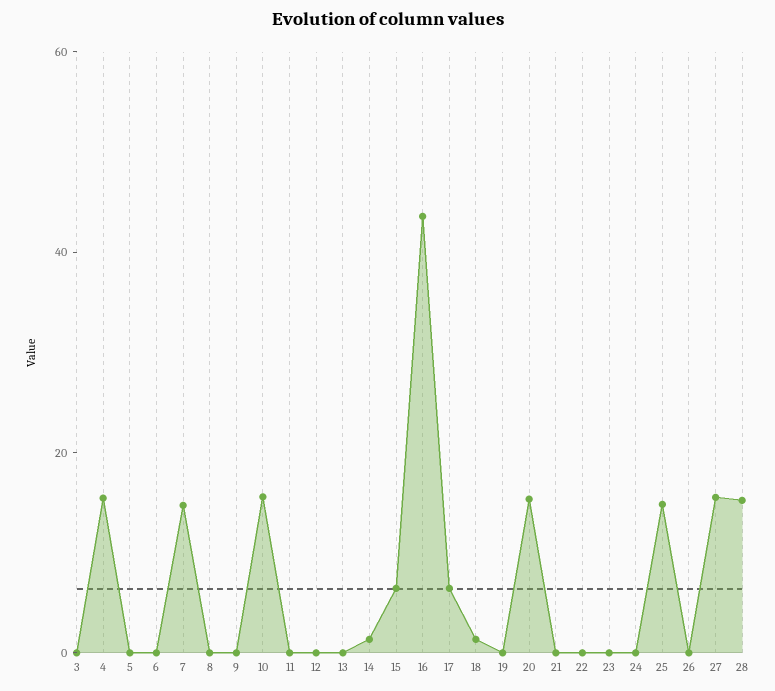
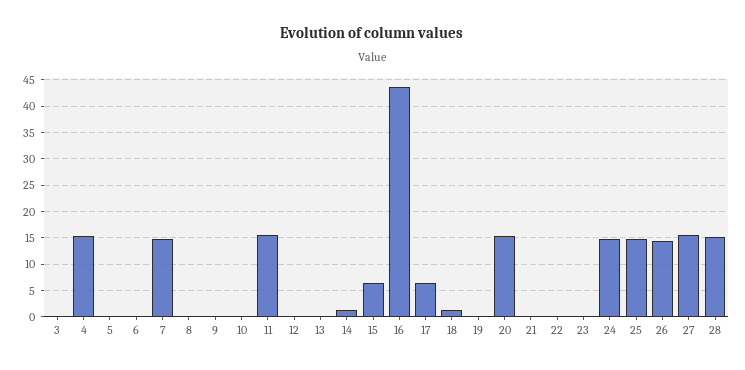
  {
    "3": 0,
    "4": 15,
    "5": 0,
    "6": 0,
    "7": 15,
    "8": 0,
    "9": 0,
-   "10": 15,
+   "10": 0,
-   "11": 0,
+   "11": 15,
    "12": 0,
    "13": 0,
    "14": 2.5,
    "15": 7.5,
    "16": 42.5,
    "17": 7.5,
    "18": 2.5,
    "19": 0,
    "20": 15,
    "21": 0,
    "22": 0,
    "23": 0,
-   "24": 0,
+   "24": 15,
    "25": 15,
-   "26": 0,
+   "26": 15,
    "27": 15,
    "28": 15
  }

